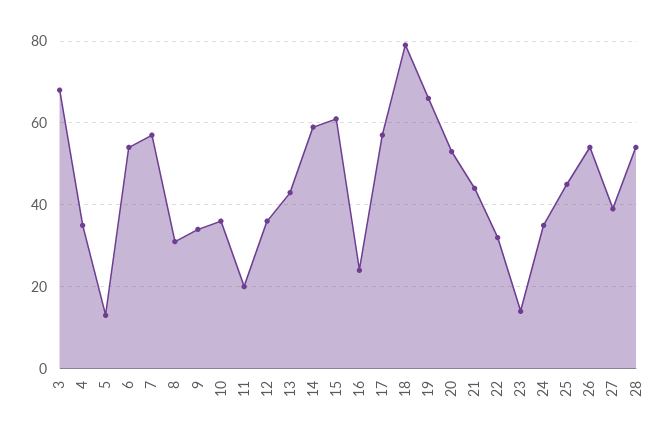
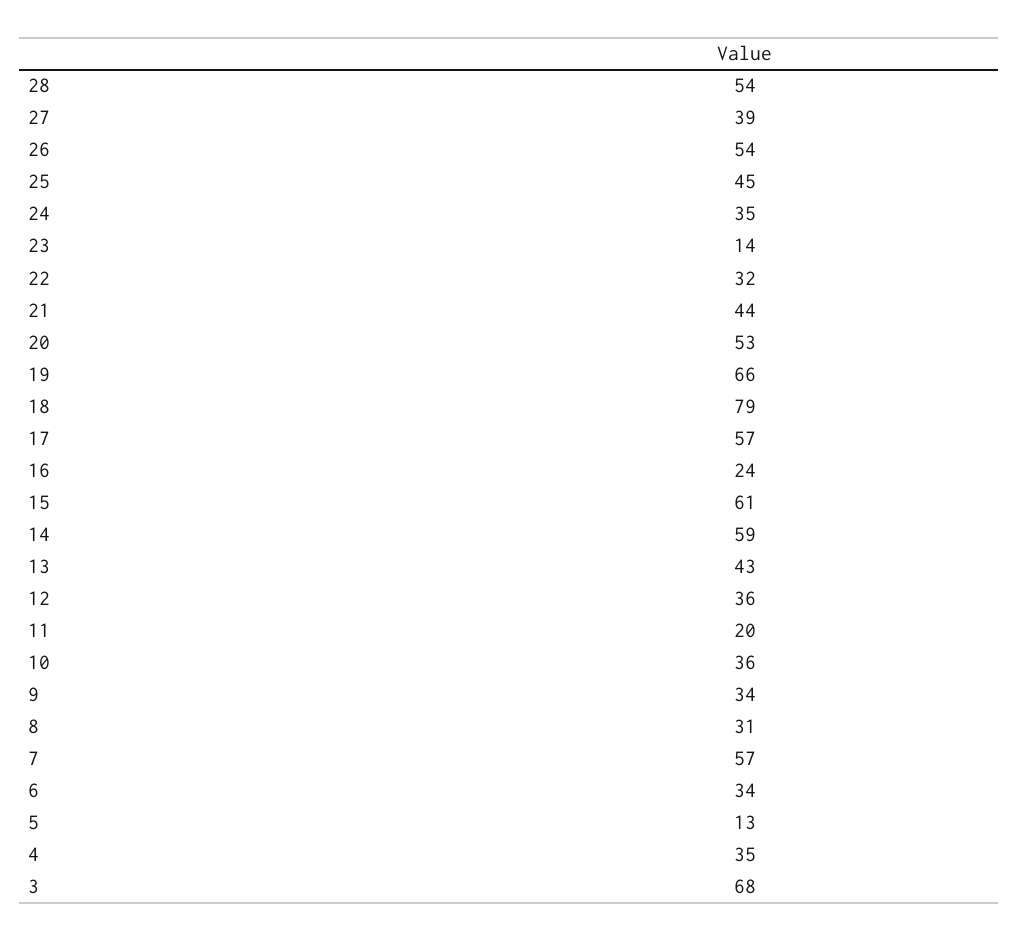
  {
    "3": 68,
    "4": 35,
    "5": 13,
-   "6": 55,
+   "6": 34,
    "7": 57,
    "8": 31,
    "9": 34,
    "10": 36,
    "11": 20,
    "12": 36,
    "13": 43,
    "14": 59,
    "15": 61,
    "16": 24,
    "17": 57,
    "18": 79,
    "19": 66,
    "20": 53,
    "21": 44,
    "22": 32,
    "23": 14,
    "24": 35,
    "25": 45,
    "26": 54,
    "27": 39,
    "28": 54
  }

